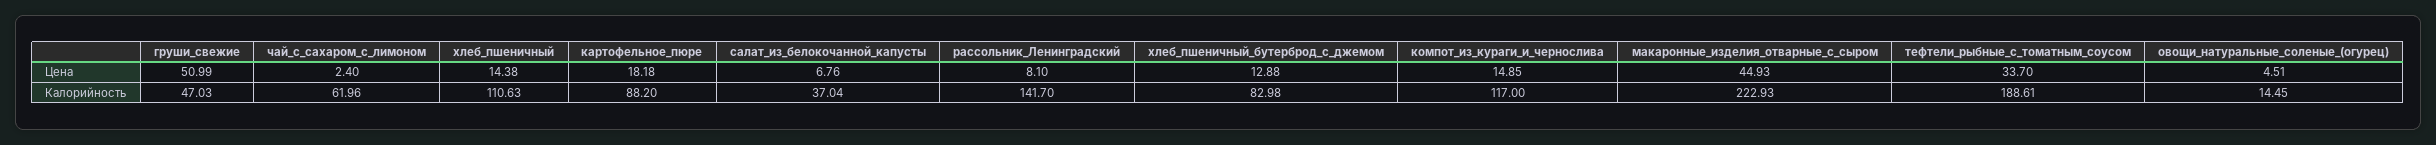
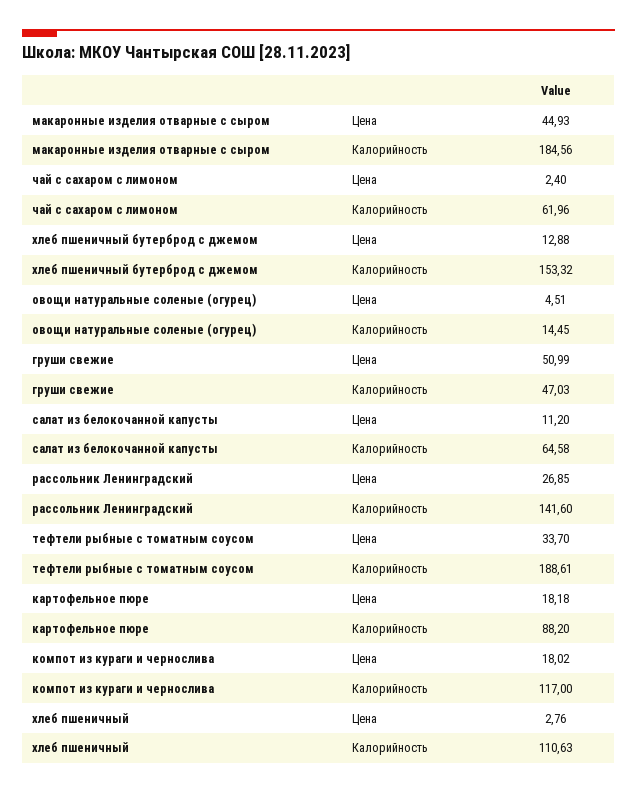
  {
    "груши_свежие": {
      "Цена": 50.99,
      "Калорийность": 47.03
    },
    "чай_с_сахаром_с_лимоном": {
      "Цена": 2.4,
      "Калорийность": 61.96
    },
    "хлеб_пшеничный": {
-     "Цена": 14.38,
+     "Цена": 2.76,
      "Калорийность": 110.63
    },
    "картофельное_пюре": {
      "Цена": 18.18,
      "Калорийность": 88.2
    },
    "салат_из_белокочанной_капусты": {
-     "Цена": 6.76,
+     "Цена": 11.2,
-     "Калорийность": 37.04
+     "Калорийность": 64.58
    },
    "рассольник_Ленинградский": {
-     "Цена": 8.1,
+     "Цена": 26.85,
-     "Калорийность": 141.7
+     "Калорийность": 141.6
    },
    "хлеб_пшеничный_бутерброд_с_джемом": {
      "Цена": 12.88,
-     "Калорийность": 82.98
+     "Калорийность": 153.32
    },
    "компот_из_кураги_и_чернослива": {
-     "Цена": 14.85,
+     "Цена": 18.02,
      "Калорийность": 117
    },
    "макаронные_изделия_отварные_с_сыром": {
      "Цена": 44.93,
-     "Калорийность": 222.93
+     "Калорийность": 184.56
    },
    "тефтели_рыбные_с_томатным_соусом": {
      "Цена": 33.7,
      "Калорийность": 188.61
    },
    "овощи_натуральные_соленые_(огурец)": {
      "Цена": 4.51,
      "Калорийность": 14.45
    }
  }

